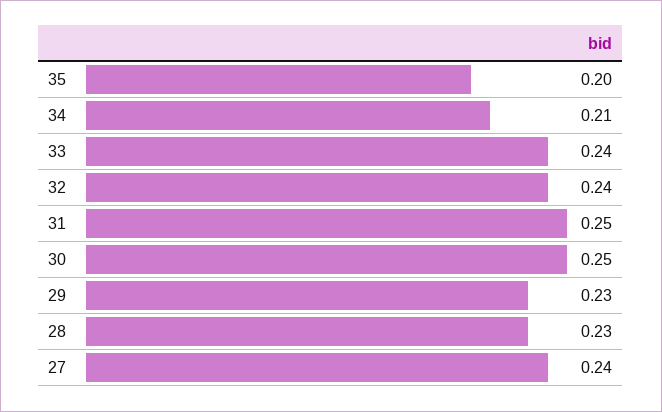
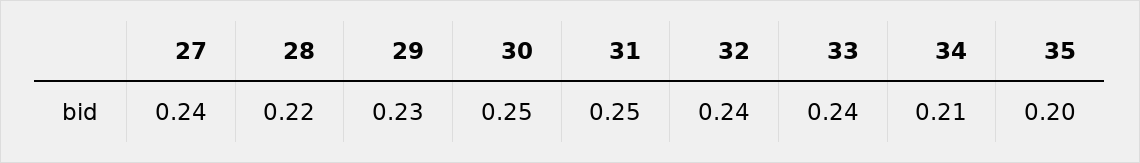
  {
    "35": 0.2,
    "34": 0.21,
    "33": 0.24,
    "32": 0.24,
    "31": 0.25,
    "30": 0.25,
    "29": 0.23,
-   "28": 0.23,
+   "28": 0.22,
    "27": 0.24
  }

